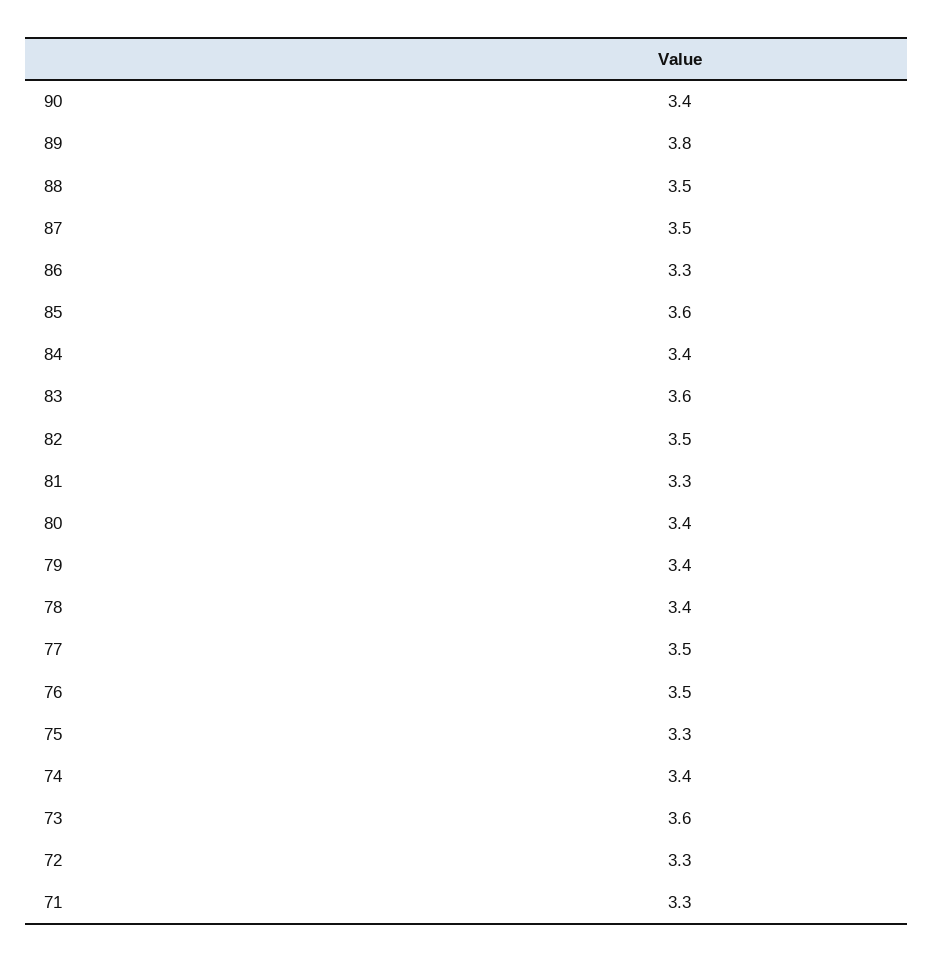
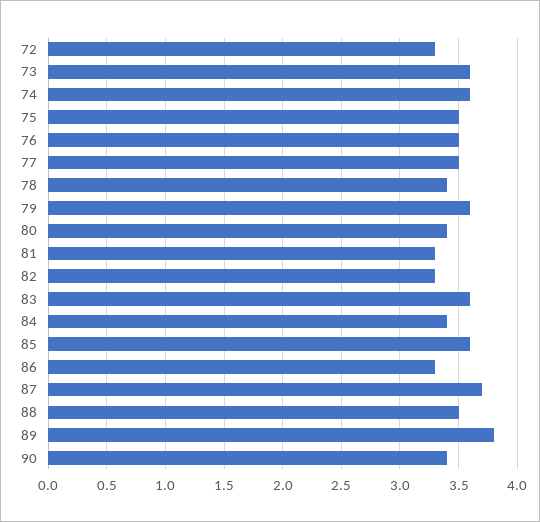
  {
    "90": 3.4,
    "89": 3.8,
    "88": 3.5,
-   "87": 3.5,
+   "87": 3.7,
    "86": 3.3,
    "85": 3.6,
    "84": 3.4,
    "83": 3.6,
-   "82": 3.5,
+   "82": 3.3,
    "81": 3.3,
    "80": 3.4,
-   "79": 3.4,
+   "79": 3.6,
    "78": 3.4,
    "77": 3.5,
    "76": 3.5,
-   "75": 3.3,
+   "75": 3.5,
-   "74": 3.4,
+   "74": 3.6,
    "73": 3.6,
-   "72": 3.3,
+   "72": 3.3
-   "71": 3.3
  }

